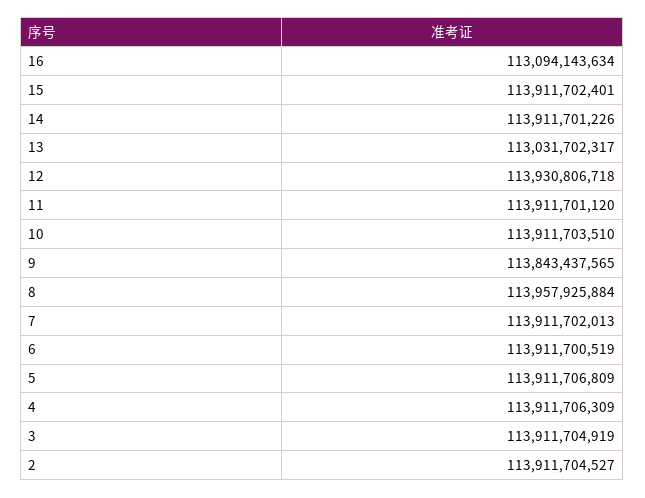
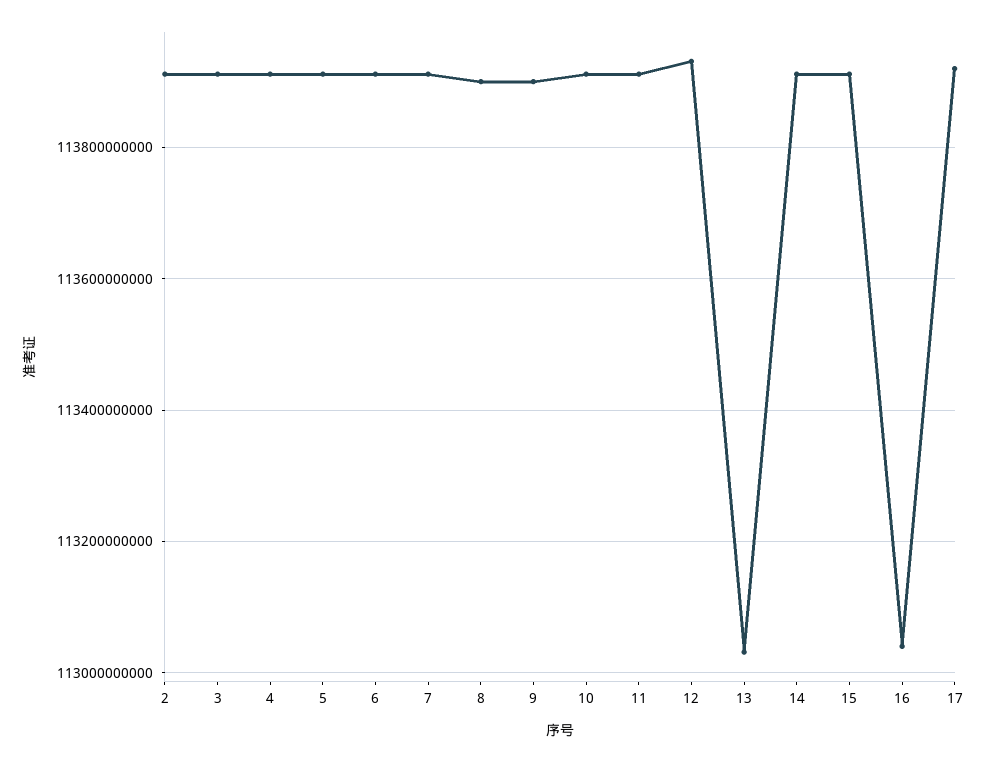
  {
-   "16": 113094143634,
+   "16": 113040000000,
    "15": 113911702401,
    "14": 113911701226,
    "13": 113031702317,
    "12": 113930806718,
    "11": 113911701120,
    "10": 113911703510,
-   "9": 113843437565,
+   "9": 113900000000,
-   "8": 113957925884,
+   "8": 113900000000,
    "7": 113911702013,
    "6": 113911700519,
    "5": 113911706809,
    "4": 113911706309,
    "3": 113911704919,
-   "2": 113911704527
+   "2": 113911704527,
+   "17": 113920000000
  }

